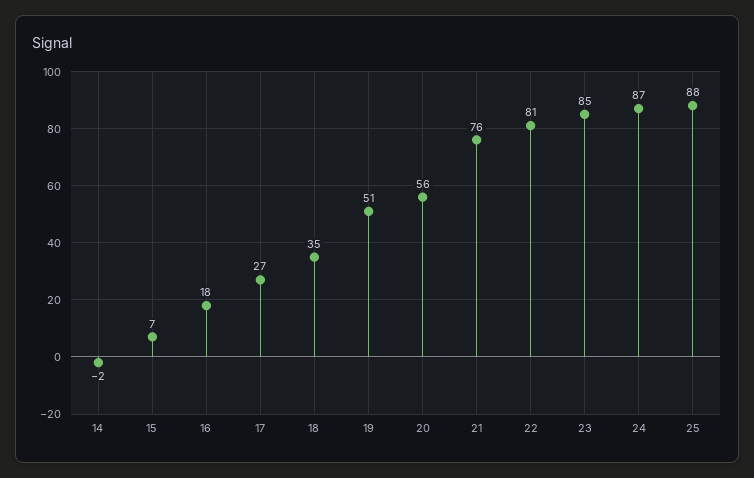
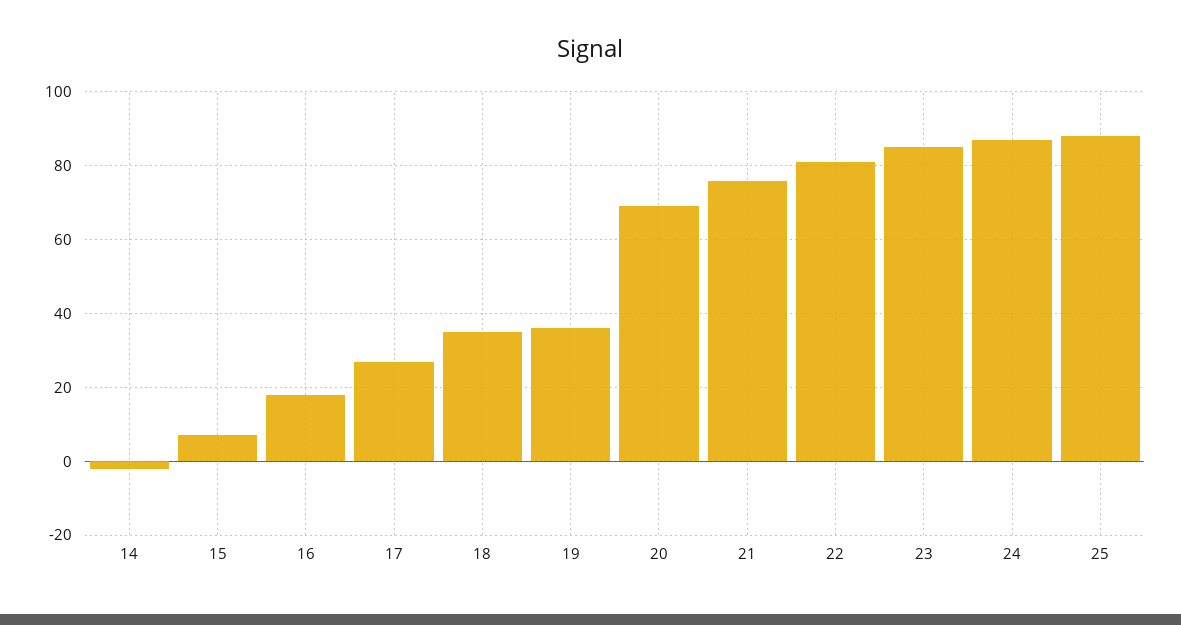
  {
    "14": -2,
    "15": 7,
    "16": 18,
    "17": 27,
    "18": 35,
-   "19": 51,
+   "19": 35,
-   "20": 56,
+   "20": 70,
    "21": 76,
    "22": 81,
    "23": 85,
    "24": 87,
    "25": 88
  }

